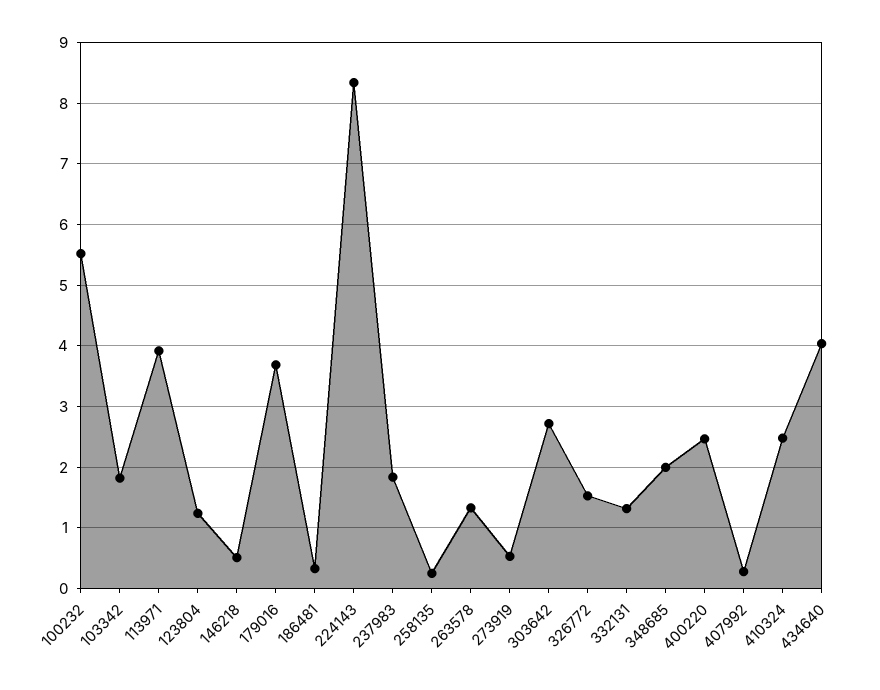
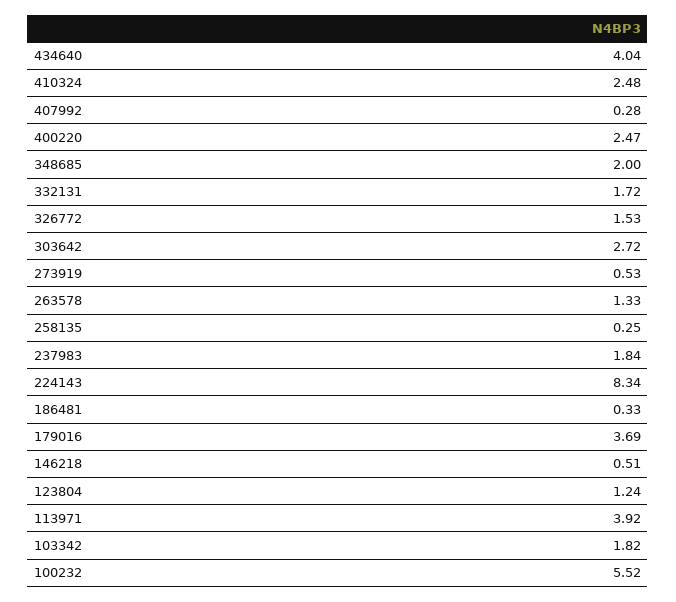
  {
    "100232": 5.52,
    "103342": 1.82,
    "113971": 3.92,
    "123804": 1.24,
    "146218": 0.51,
    "179016": 3.69,
    "186481": 0.33,
    "224143": 8.34,
    "237983": 1.84,
    "258135": 0.25,
    "263578": 1.33,
    "273919": 0.53,
    "303642": 2.72,
    "326772": 1.53,
-   "332131": 1.3,
+   "332131": 1.72,
    "348685": 2,
    "400220": 2.47,
    "407992": 0.28,
    "410324": 2.48,
    "434640": 4.04
  }

